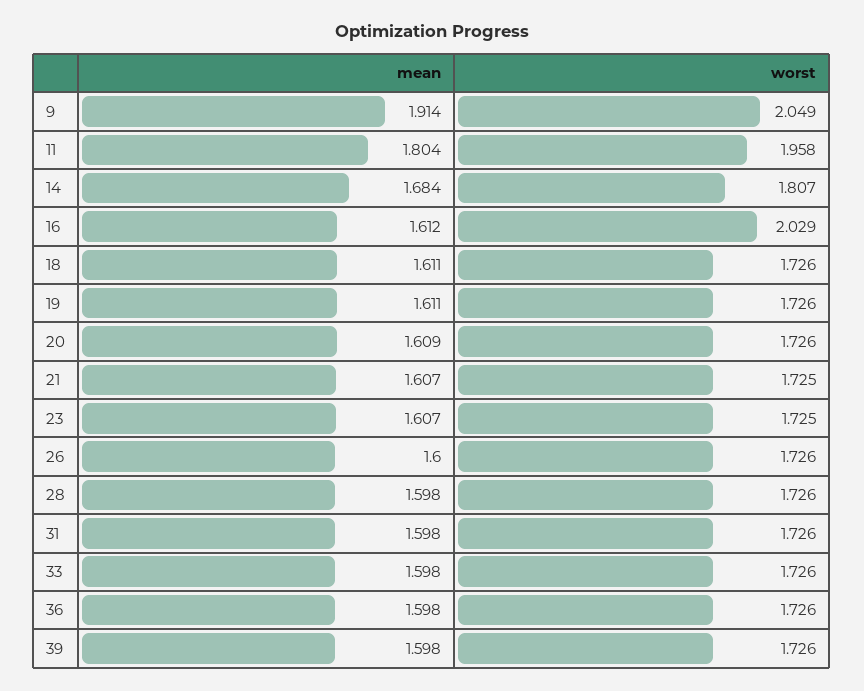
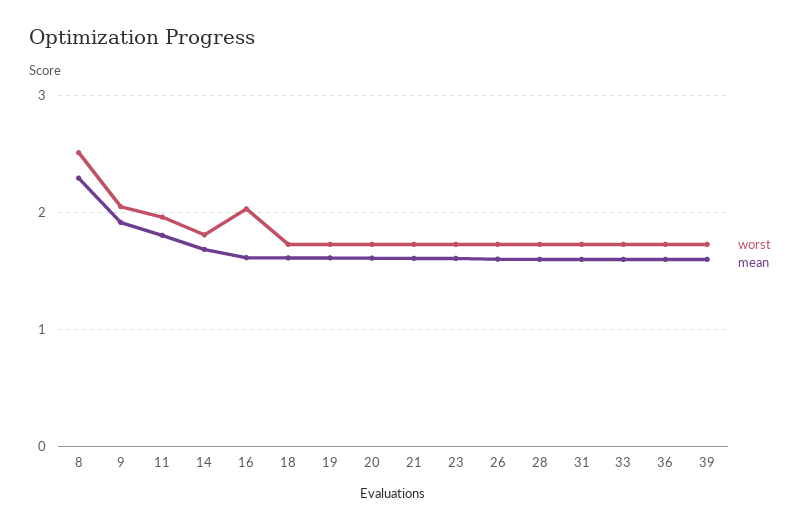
  {
    "mean": {
      "9": 1.914,
      "11": 1.804,
      "14": 1.684,
      "16": 1.612,
      "18": 1.611,
      "19": 1.611,
      "20": 1.609,
      "21": 1.607,
      "23": 1.607,
      "26": 1.6,
      "28": 1.598,
      "31": 1.598,
      "33": 1.598,
      "36": 1.598,
-     "39": 1.598
+     "39": 1.598,
+     "8": 2.3
    },
    "worst": {
      "9": 2.049,
      "11": 1.958,
      "14": 1.807,
      "16": 2.029,
      "18": 1.726,
      "19": 1.726,
      "20": 1.726,
      "21": 1.725,
      "23": 1.725,
      "26": 1.726,
      "28": 1.726,
      "31": 1.726,
      "33": 1.726,
      "36": 1.726,
-     "39": 1.726
+     "39": 1.726,
+     "8": 2.5
    }
  }

